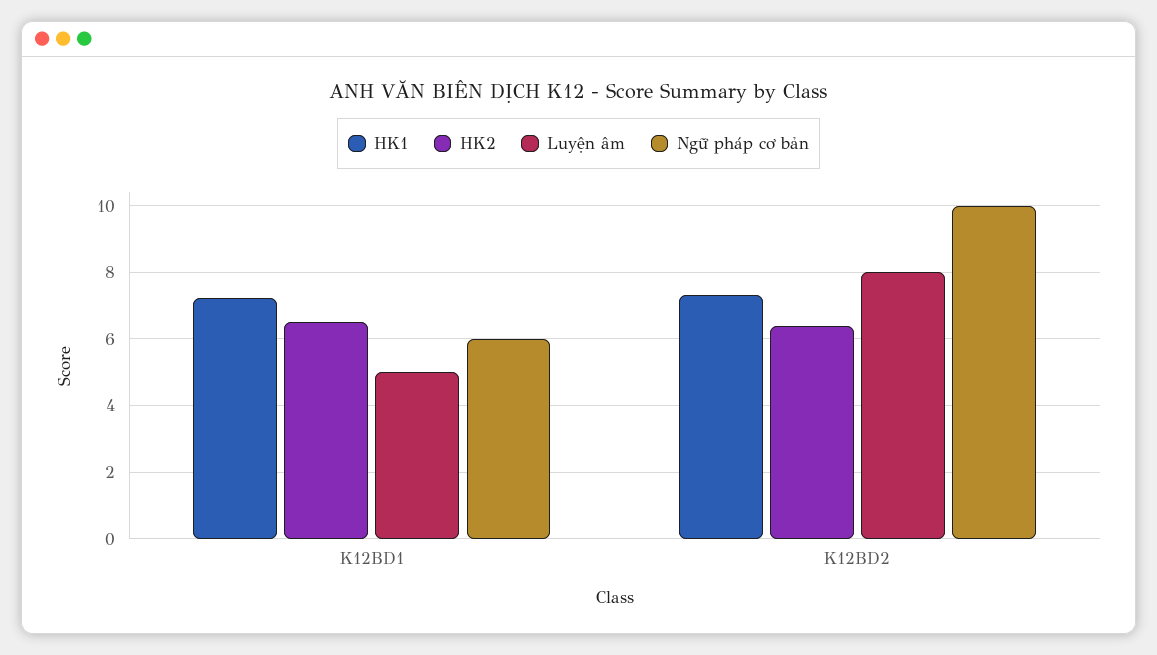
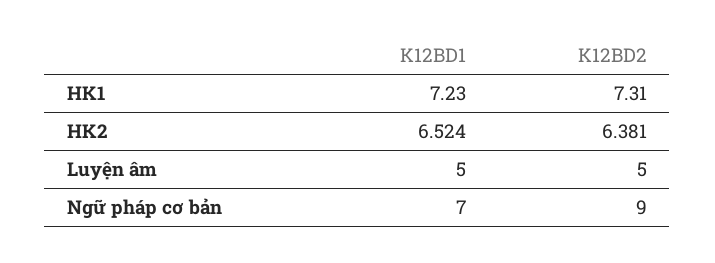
  {
    "HK1": {
      "K12BD1": 7.23,
      "K12BD2": 7.31
    },
    "HK2": {
      "K12BD1": 6.524,
      "K12BD2": 6.381
    },
    "Luyện âm": {
      "K12BD1": 5,
-     "K12BD2": 8
+     "K12BD2": 5
    },
    "Ngữ pháp cơ bản": {
-     "K12BD1": 6,
+     "K12BD1": 7,
-     "K12BD2": 10
+     "K12BD2": 9
    }
  }

